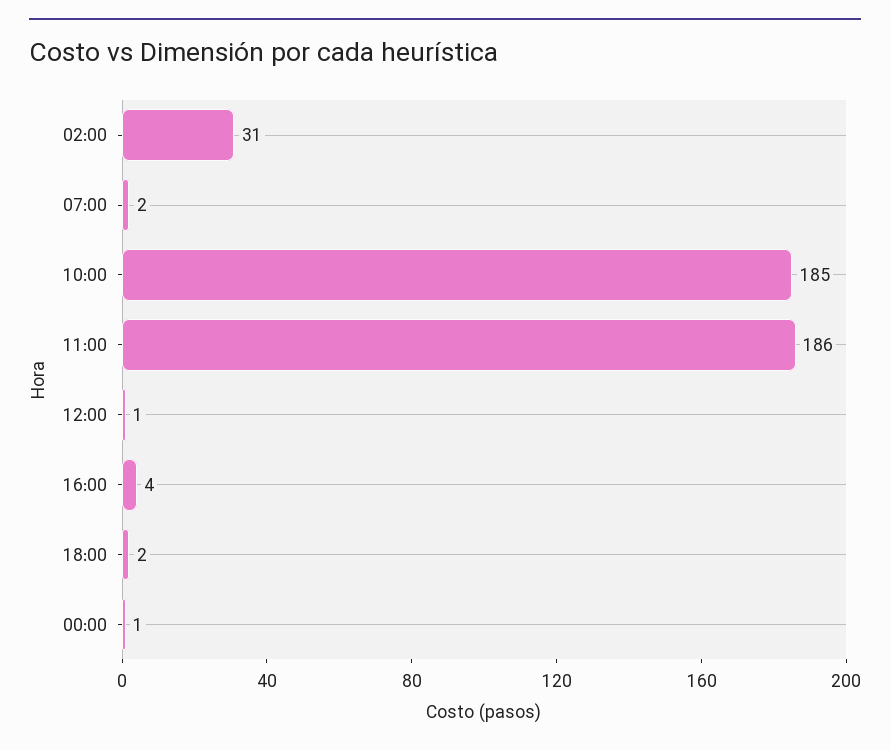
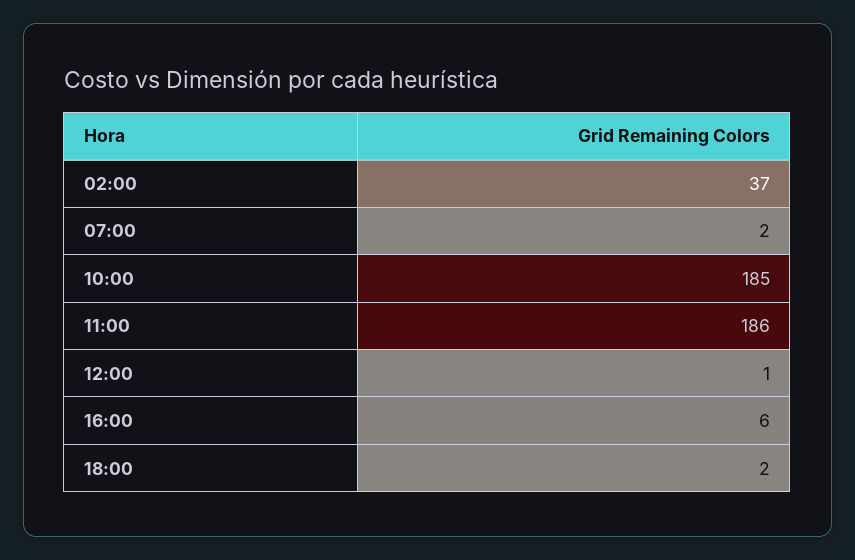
  {
-   "02:00": 31,
+   "02:00": 37,
    "07:00": 2,
    "10:00": 185,
    "11:00": 186,
    "12:00": 1,
-   "16:00": 4,
+   "16:00": 6,
-   "18:00": 2,
+   "18:00": 2
-   "00:00": 1
  }

